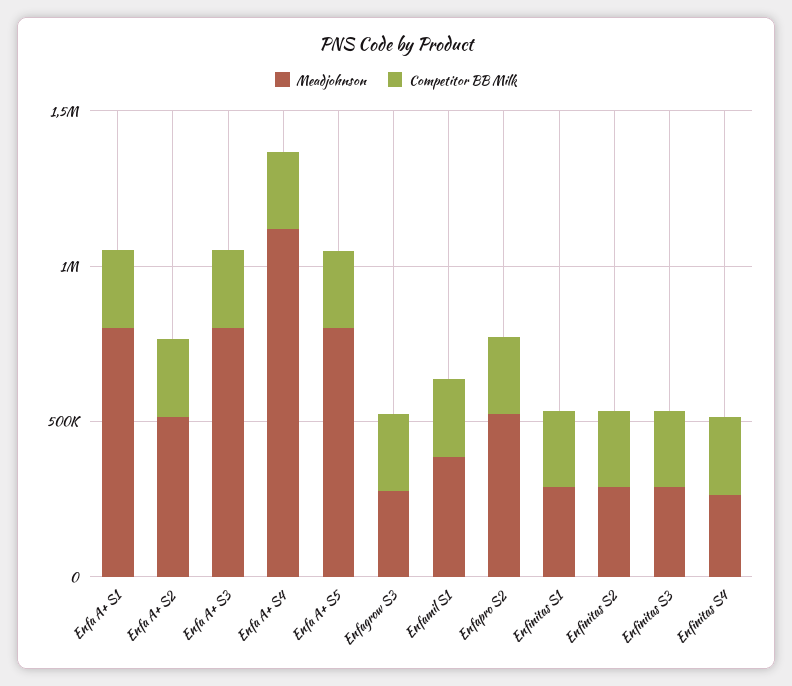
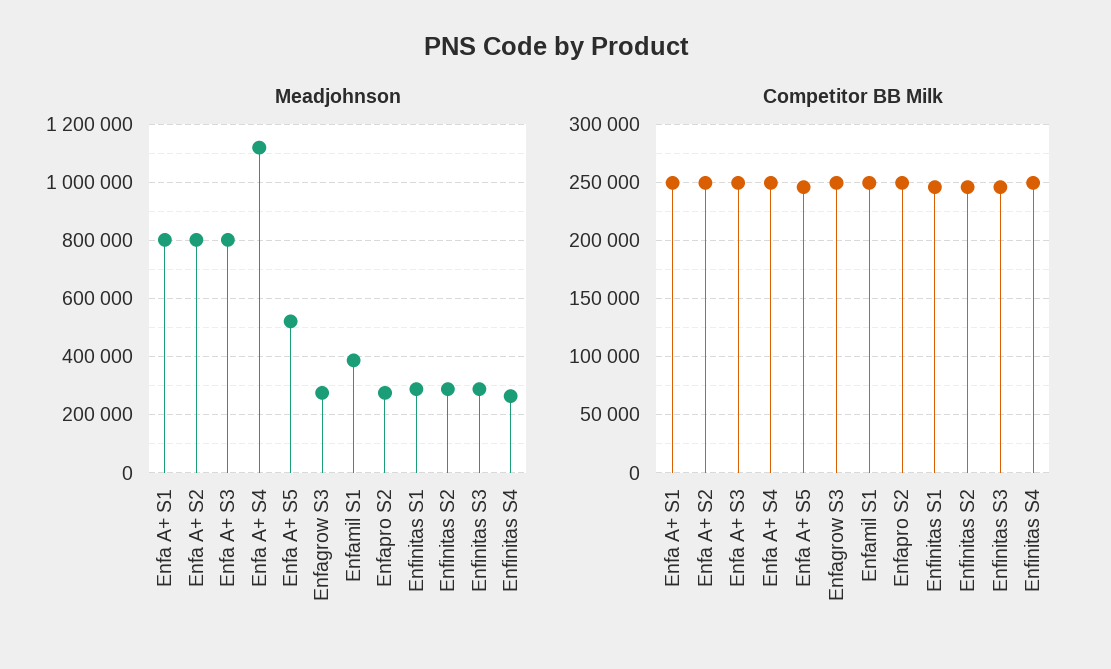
  {
    "Meadjohnson": {
      "Enfa A+ S1": 800000,
-     "Enfa A+ S2": 500000,
+     "Enfa A+ S2": 800000,
      "Enfa A+ S3": 800000,
      "Enfa A+ S4": 1125000,
-     "Enfa A+ S5": 800000,
+     "Enfa A+ S5": 525000,
      "Enfagrow S3": 275000,
      "Enfamil S1": 375000,
-     "Enfapro S2": 500000,
+     "Enfapro S2": 275000,
      "Enfinitas S1": 300000,
      "Enfinitas S2": 300000,
      "Enfinitas S3": 300000,
      "Enfinitas S4": 275000
    },
    "Competitor BB Milk": {
      "Enfa A+ S1": 250000,
      "Enfa A+ S2": 250000,
      "Enfa A+ S3": 250000,
      "Enfa A+ S4": 250000,
      "Enfa A+ S5": 250000,
      "Enfagrow S3": 250000,
      "Enfamil S1": 250000,
      "Enfapro S2": 250000,
      "Enfinitas S1": 250000,
      "Enfinitas S2": 250000,
      "Enfinitas S3": 250000,
      "Enfinitas S4": 250000
    }
  }

